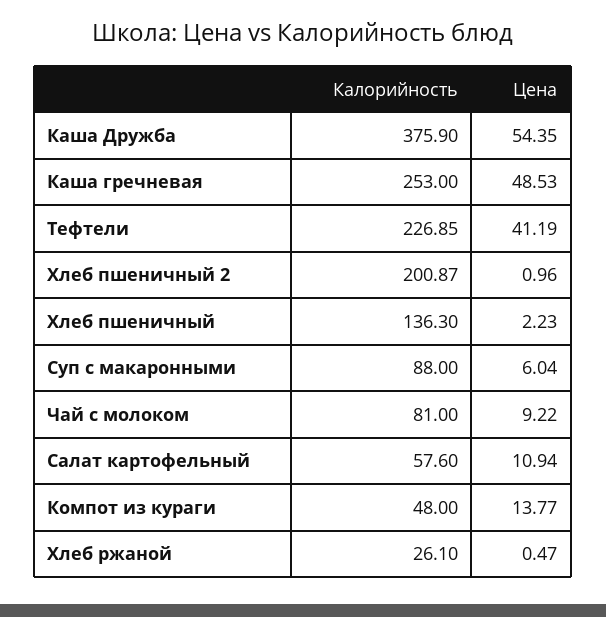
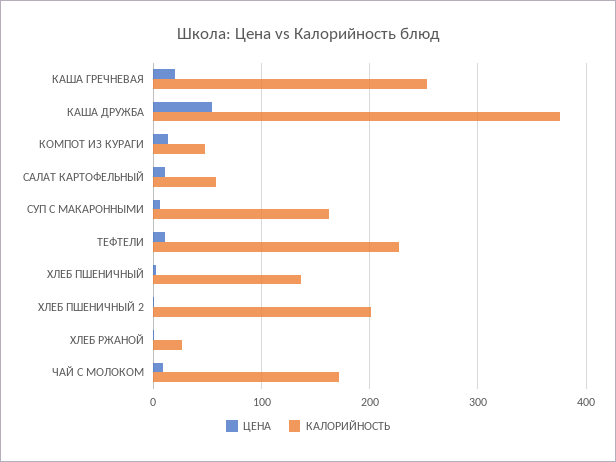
  {
    "Калорийность": {
      "Каша Дружба": 375.9,
      "Каша гречневая": 253,
      "Тефтели": 226.85,
      "Хлеб пшеничный 2": 200.87,
      "Хлеб пшеничный": 136.3,
-     "Суп с макаронными": 88,
+     "Суп с макаронными": 160,
-     "Чай с молоком": 81,
+     "Чай с молоком": 170,
      "Салат картофельный": 57.6,
      "Компот из кураги": 48,
      "Хлеб ржаной": 26.1
    },
    "Цена": {
      "Каша Дружба": 54.35,
-     "Каша гречневая": 48.53,
+     "Каша гречневая": 20,
-     "Тефтели": 41.19,
+     "Тефтели": 10,
      "Хлеб пшеничный 2": 0.96,
      "Хлеб пшеничный": 2.23,
      "Суп с макаронными": 6.04,
      "Чай с молоком": 9.22,
      "Салат картофельный": 10.94,
      "Компот из кураги": 13.77,
      "Хлеб ржаной": 0.47
    }
  }

